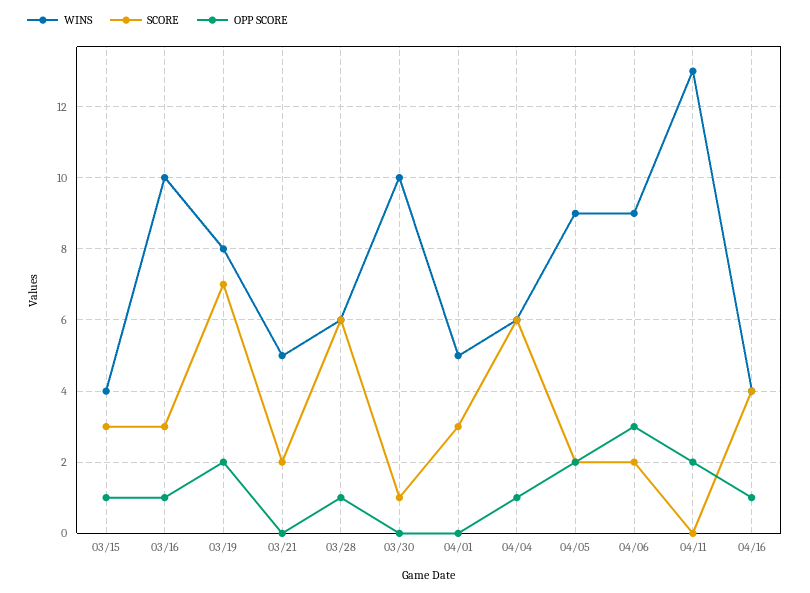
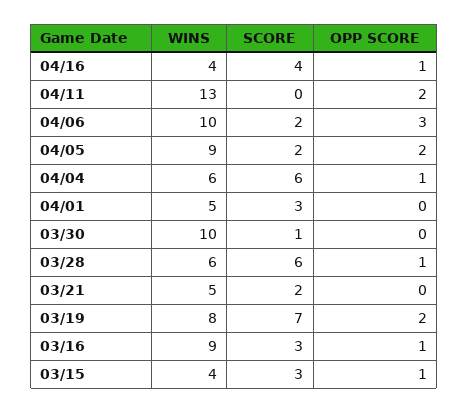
  {
    "WINS": {
      "03/15": 4,
-     "03/16": 10,
+     "03/16": 9,
      "03/19": 8,
      "03/21": 5,
      "03/28": 6,
      "03/30": 10,
      "04/01": 5,
      "04/04": 6,
      "04/05": 9,
-     "04/06": 9,
+     "04/06": 10,
      "04/11": 13,
      "04/16": 4
    },
    "SCORE": {
      "03/15": 3,
      "03/16": 3,
      "03/19": 7,
      "03/21": 2,
      "03/28": 6,
      "03/30": 1,
      "04/01": 3,
      "04/04": 6,
      "04/05": 2,
      "04/06": 2,
      "04/11": 0,
      "04/16": 4
    },
    "OPP SCORE": {
      "03/15": 1,
      "03/16": 1,
      "03/19": 2,
      "03/21": 0,
      "03/28": 1,
      "03/30": 0,
      "04/01": 0,
      "04/04": 1,
      "04/05": 2,
      "04/06": 3,
      "04/11": 2,
      "04/16": 1
    }
  }

